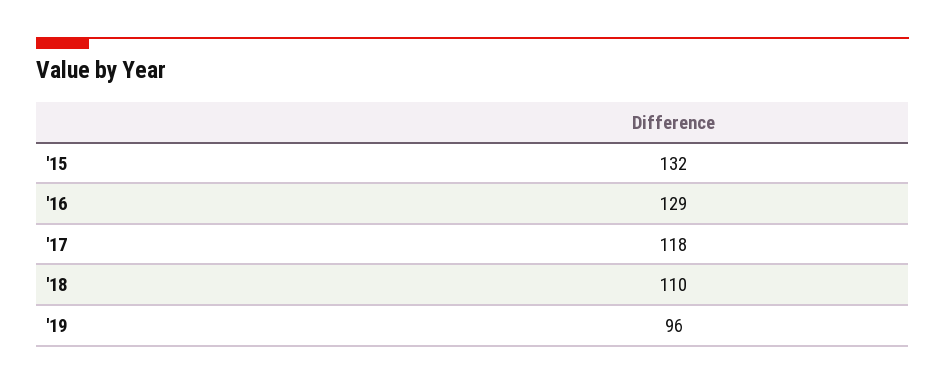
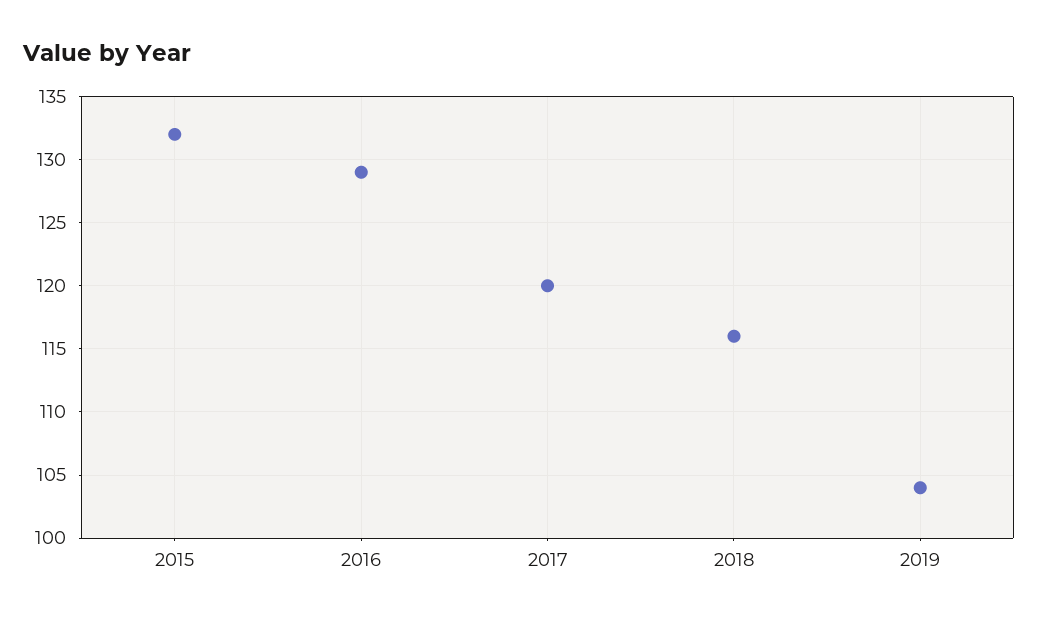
  {
    "'15": 132,
    "'16": 129,
-   "'17": 118,
+   "'17": 120,
-   "'18": 110,
+   "'18": 116,
-   "'19": 96
+   "'19": 104
  }

